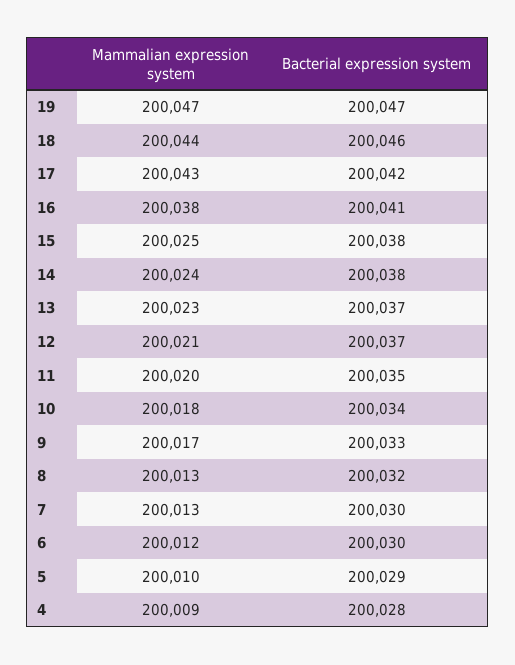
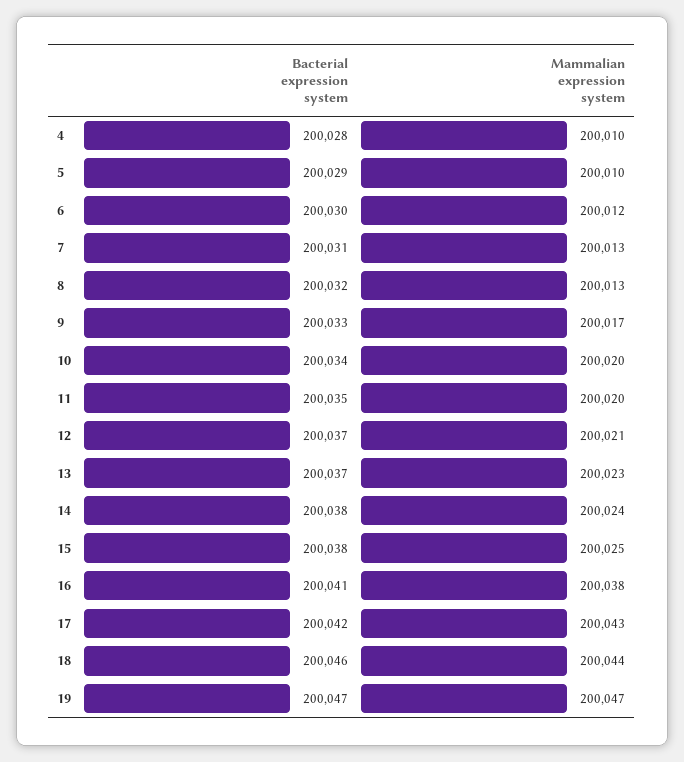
  {
    "Mammalian expression system": {
      "19": 200047,
      "18": 200044,
      "17": 200043,
      "16": 200038,
      "15": 200025,
      "14": 200024,
      "13": 200023,
      "12": 200021,
      "11": 200020,
-     "10": 200018,
+     "10": 200020,
      "9": 200017,
      "8": 200013,
      "7": 200013,
      "6": 200012,
      "5": 200010,
-     "4": 200009
+     "4": 200010
    },
    "Bacterial expression system": {
      "19": 200047,
      "18": 200046,
      "17": 200042,
      "16": 200041,
      "15": 200038,
      "14": 200038,
      "13": 200037,
      "12": 200037,
      "11": 200035,
      "10": 200034,
      "9": 200033,
      "8": 200032,
-     "7": 200030,
+     "7": 200031,
      "6": 200030,
      "5": 200029,
      "4": 200028
    }
  }

